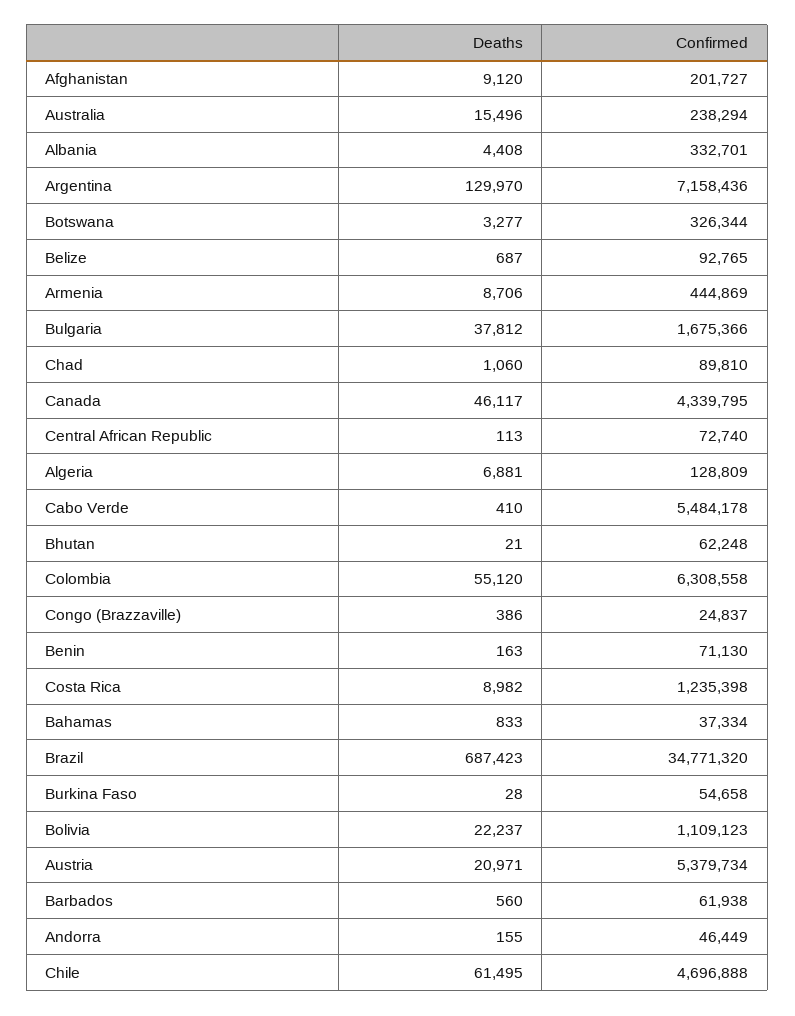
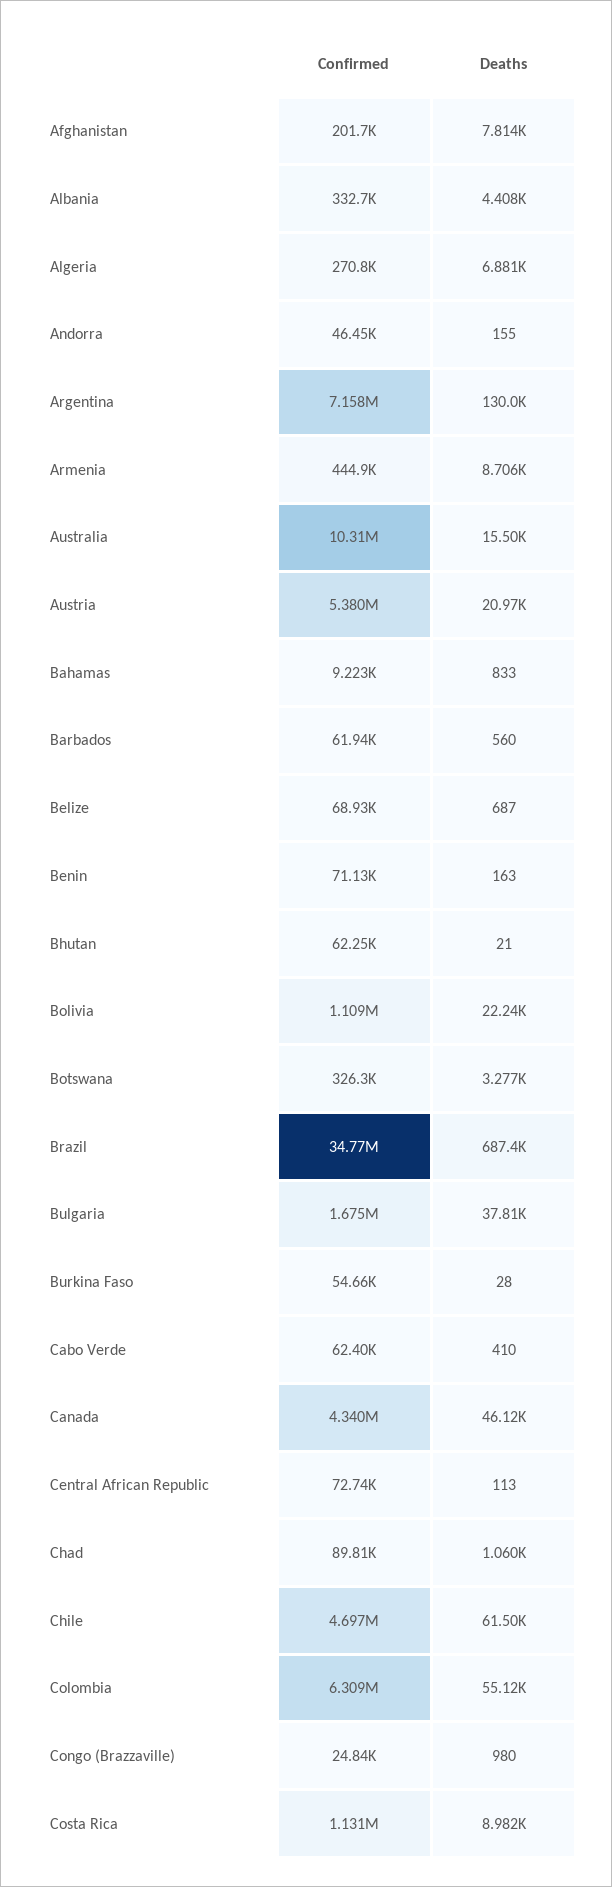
  {
    "Deaths": {
-     "Afghanistan": 9120,
+     "Afghanistan": 7814,
      "Australia": 15496,
      "Albania": 4408,
      "Argentina": 129970,
      "Botswana": 3277,
      "Belize": 687,
      "Armenia": 8706,
      "Bulgaria": 37812,
      "Chad": 1060,
      "Canada": 46117,
      "Central African Republic": 113,
      "Algeria": 6881,
      "Cabo Verde": 410,
      "Bhutan": 21,
      "Colombia": 55120,
-     "Congo (Brazzaville)": 386,
+     "Congo (Brazzaville)": 980,
      "Benin": 163,
      "Costa Rica": 8982,
      "Bahamas": 833,
      "Brazil": 687423,
      "Burkina Faso": 28,
      "Bolivia": 22237,
      "Austria": 20971,
      "Barbados": 560,
      "Andorra": 155,
      "Chile": 61495
    },
    "Confirmed": {
      "Afghanistan": 201727,
-     "Australia": 238294,
+     "Australia": 10310000,
      "Albania": 332701,
      "Argentina": 7158436,
      "Botswana": 326344,
-     "Belize": 92765,
+     "Belize": 68930,
      "Armenia": 444869,
      "Bulgaria": 1675366,
      "Chad": 89810,
      "Canada": 4339795,
      "Central African Republic": 72740,
-     "Algeria": 128809,
+     "Algeria": 270800,
-     "Cabo Verde": 5484178,
+     "Cabo Verde": 62400,
      "Bhutan": 62248,
      "Colombia": 6308558,
      "Congo (Brazzaville)": 24837,
      "Benin": 71130,
-     "Costa Rica": 1235398,
+     "Costa Rica": 1131000,
-     "Bahamas": 37334,
+     "Bahamas": 9223,
      "Brazil": 34771320,
      "Burkina Faso": 54658,
      "Bolivia": 1109123,
      "Austria": 5379734,
      "Barbados": 61938,
      "Andorra": 46449,
      "Chile": 4696888
    }
  }

